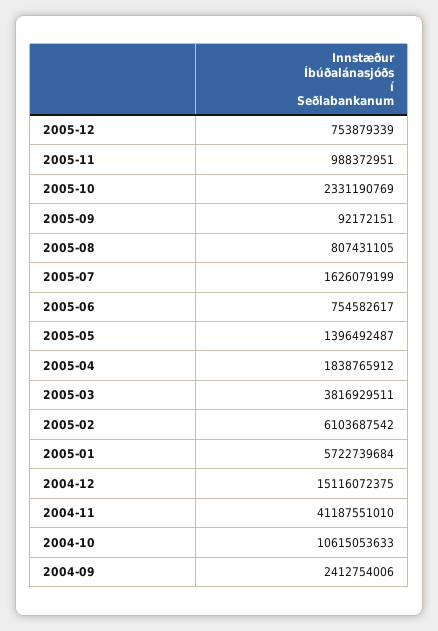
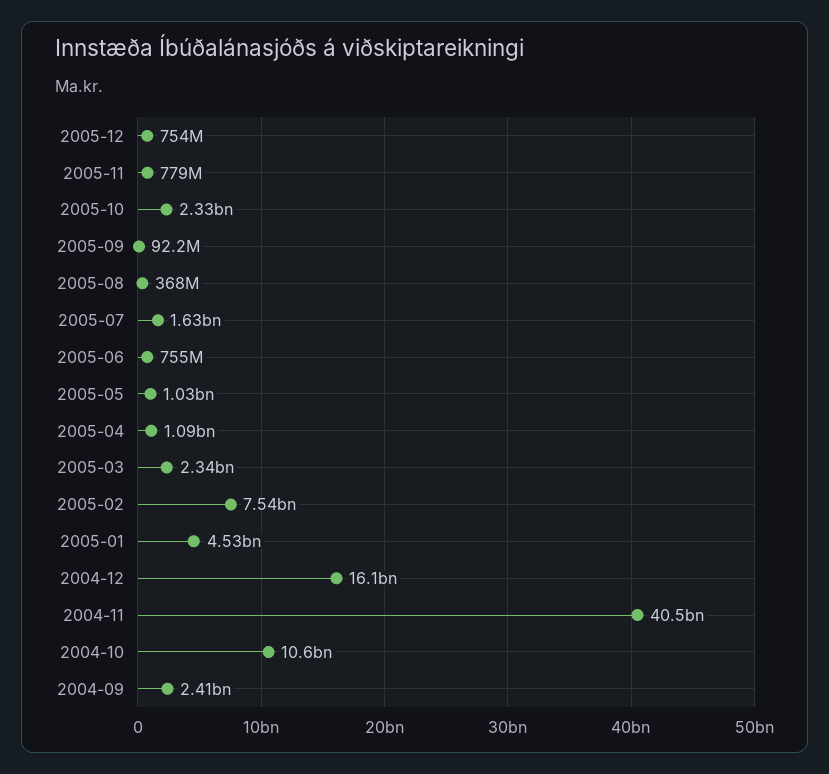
  {
    "2005-12": 753879339,
-   "2005-11": 988372951,
+   "2005-11": 779000000,
    "2005-10": 2331190769,
    "2005-09": 92172151,
-   "2005-08": 807431105,
+   "2005-08": 368000000,
    "2005-07": 1626079199,
    "2005-06": 754582617,
-   "2005-05": 1396492487,
+   "2005-05": 1030000000,
-   "2005-04": 1838765912,
+   "2005-04": 1090000000,
-   "2005-03": 3816929511,
+   "2005-03": 2340000000,
-   "2005-02": 6103687542,
+   "2005-02": 7540000000,
-   "2005-01": 5722739684,
+   "2005-01": 4530000000,
-   "2004-12": 15116072375,
+   "2004-12": 16100000000,
-   "2004-11": 41187551010,
+   "2004-11": 40500000000,
    "2004-10": 10615053633,
    "2004-09": 2412754006
  }

